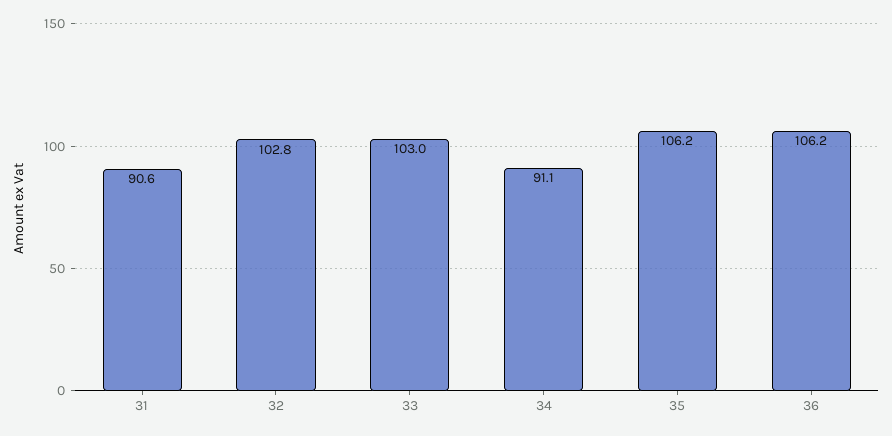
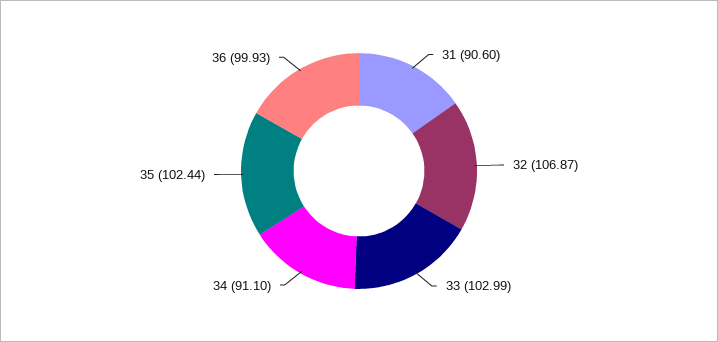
  {
    "31": 90.6,
-   "32": 102.8,
+   "32": 106.87,
    "33": 102.99,
    "34": 91.1,
-   "35": 106.2,
+   "35": 102.44,
-   "36": 106.2
+   "36": 99.93
  }

